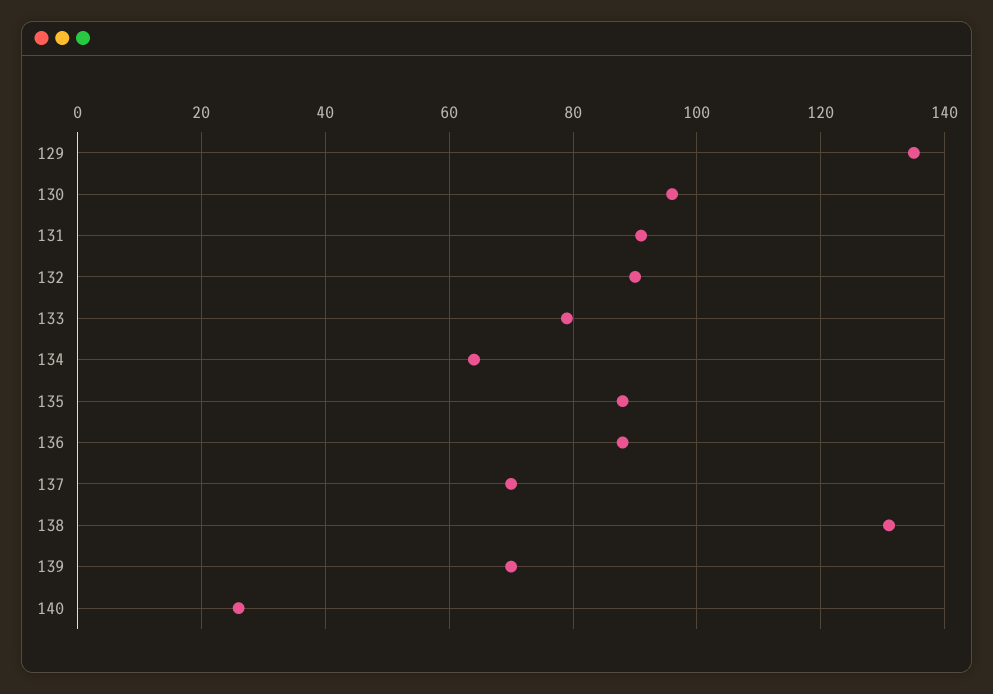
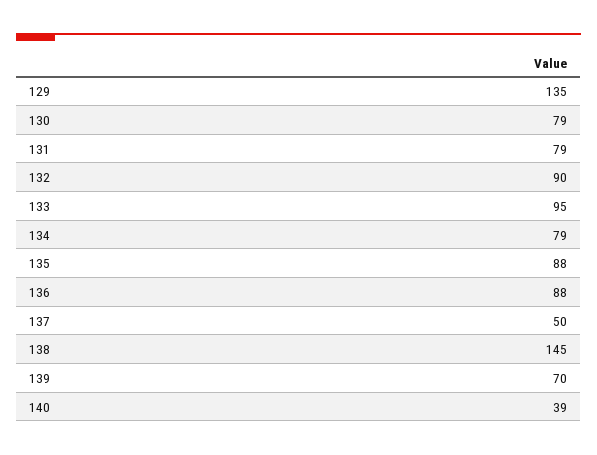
  {
    "129": 135,
-   "130": 95,
+   "130": 79,
-   "131": 90,
+   "131": 79,
    "132": 90,
-   "133": 80,
+   "133": 95,
-   "134": 65,
+   "134": 79,
    "135": 88,
    "136": 88,
-   "137": 70,
+   "137": 50,
-   "138": 130,
+   "138": 145,
    "139": 70,
-   "140": 25
+   "140": 39
  }

